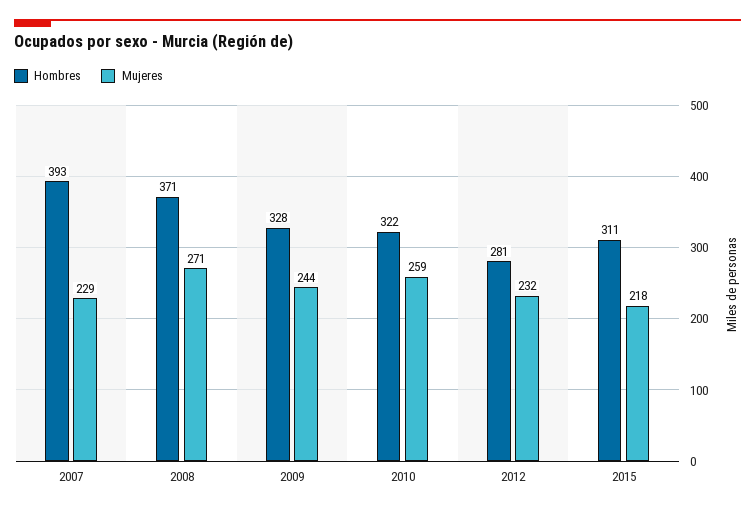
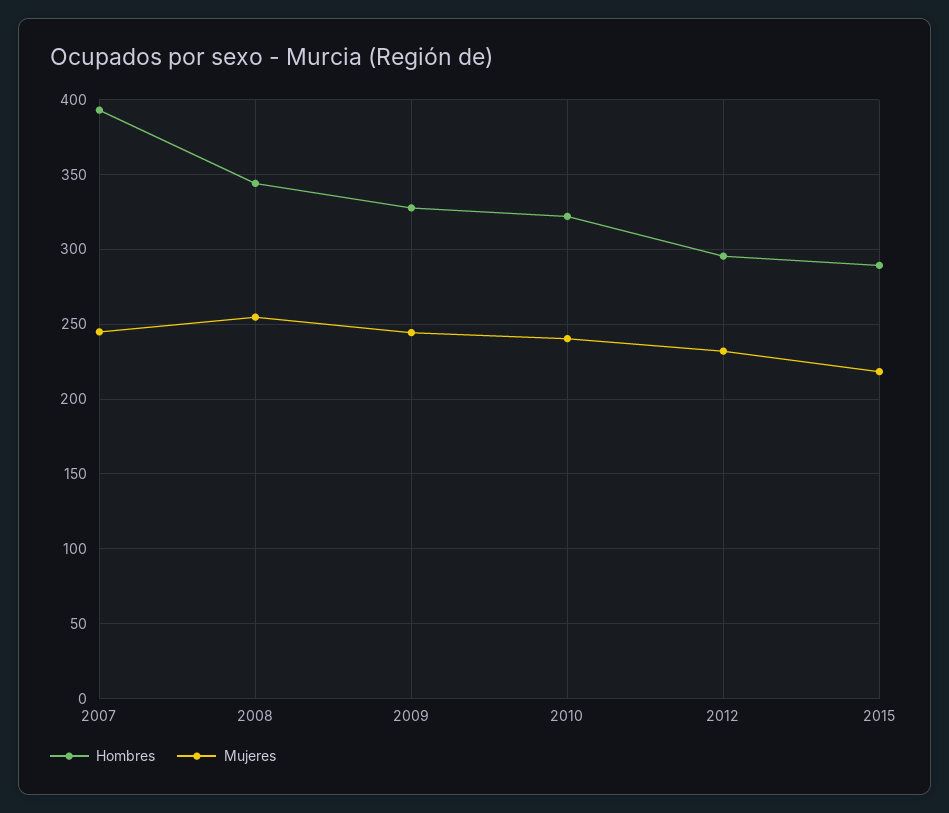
  {
    "Hombres": {
      "2007": 393,
-     "2008": 371,
+     "2008": 345,
      "2009": 328,
      "2010": 322,
-     "2012": 281,
+     "2012": 295,
-     "2015": 311
+     "2015": 290
    },
    "Mujeres": {
-     "2007": 229,
+     "2007": 245,
-     "2008": 271,
+     "2008": 255,
      "2009": 244,
-     "2010": 259,
+     "2010": 240,
      "2012": 232,
      "2015": 218
    }
  }

